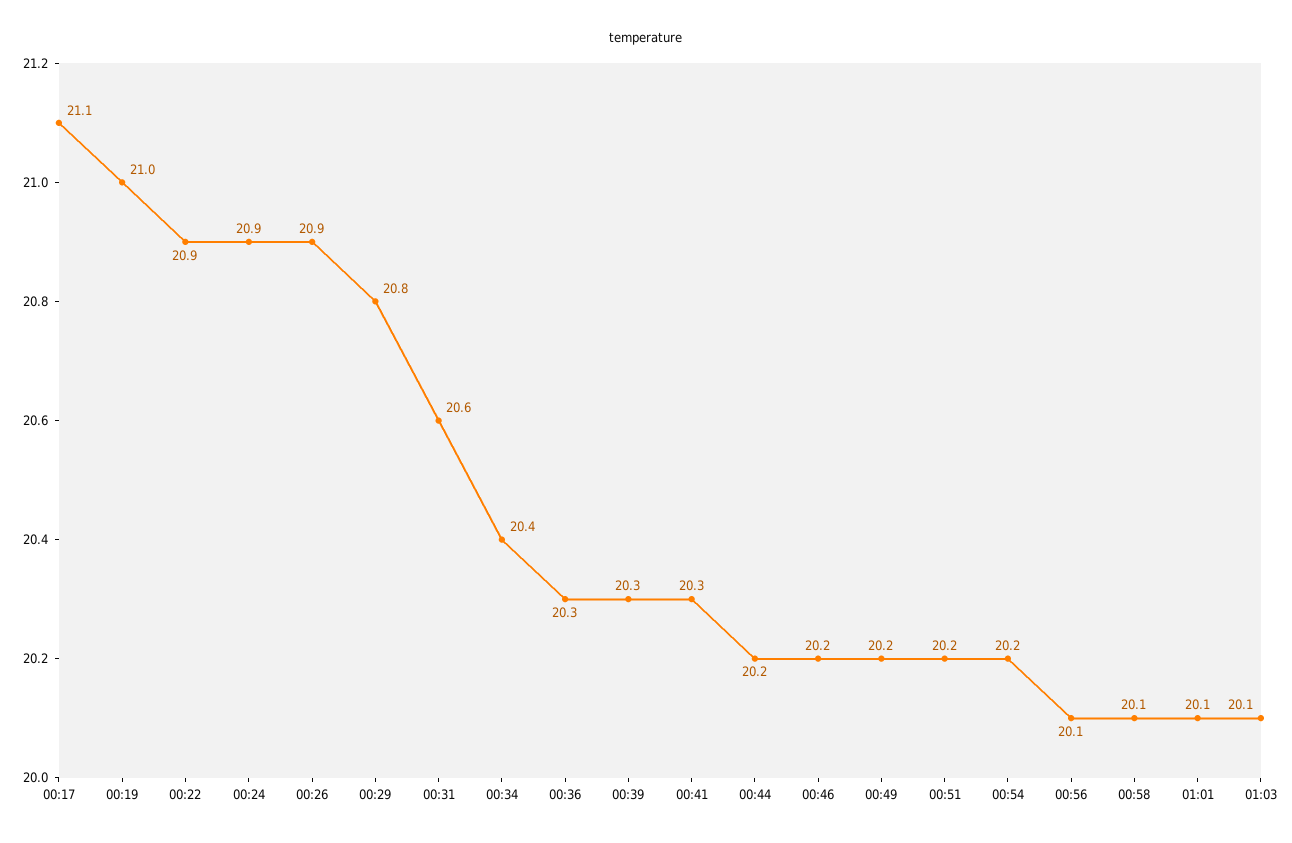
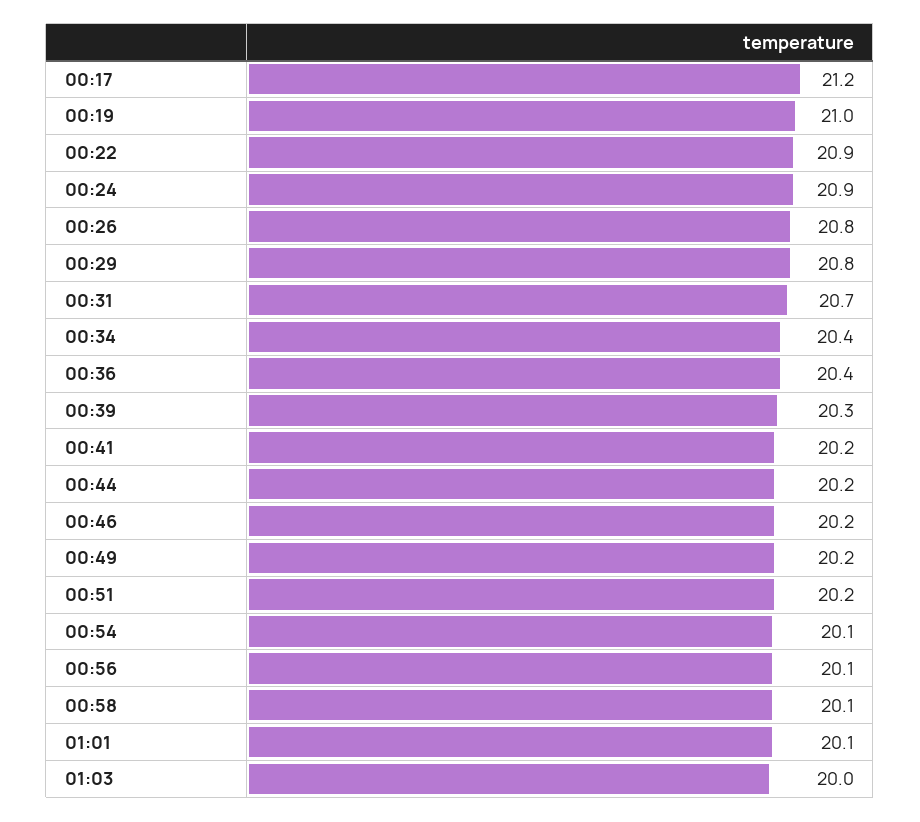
  {
-   "00:17": 21.1,
+   "00:17": 21.2,
    "00:19": 21,
    "00:22": 20.9,
    "00:24": 20.9,
-   "00:26": 20.9,
+   "00:26": 20.8,
    "00:29": 20.8,
-   "00:31": 20.6,
+   "00:31": 20.7,
    "00:34": 20.4,
-   "00:36": 20.3,
+   "00:36": 20.4,
    "00:39": 20.3,
-   "00:41": 20.3,
+   "00:41": 20.2,
    "00:44": 20.2,
    "00:46": 20.2,
    "00:49": 20.2,
    "00:51": 20.2,
-   "00:54": 20.2,
+   "00:54": 20.1,
    "00:56": 20.1,
    "00:58": 20.1,
    "01:01": 20.1,
-   "01:03": 20.1
+   "01:03": 20
  }

